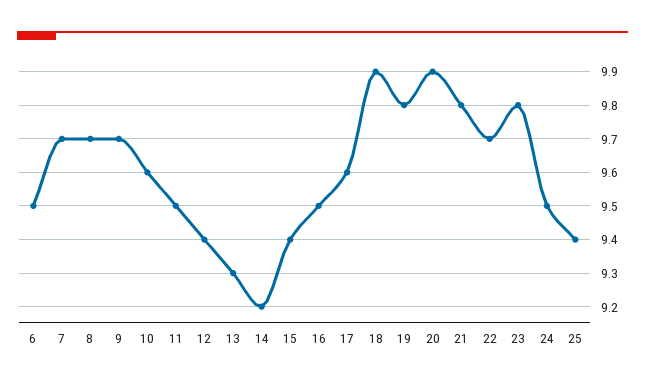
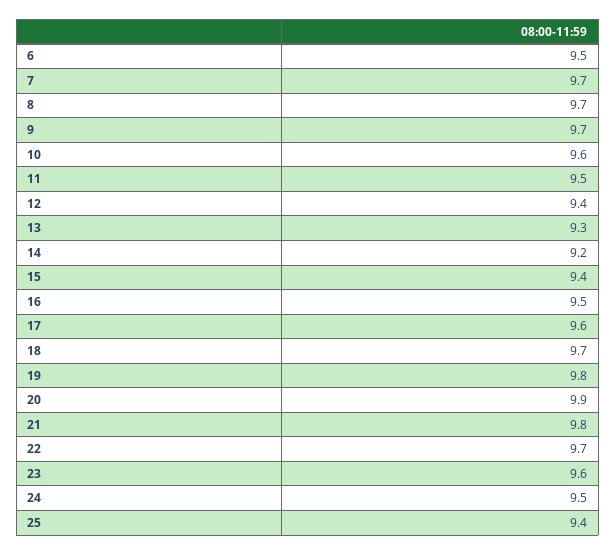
  {
    "6": 9.5,
    "7": 9.7,
    "8": 9.7,
    "9": 9.7,
    "10": 9.6,
    "11": 9.5,
    "12": 9.4,
    "13": 9.3,
    "14": 9.2,
    "15": 9.4,
    "16": 9.5,
    "17": 9.6,
-   "18": 9.9,
+   "18": 9.7,
    "19": 9.8,
    "20": 9.9,
    "21": 9.8,
    "22": 9.7,
-   "23": 9.8,
+   "23": 9.6,
    "24": 9.5,
    "25": 9.4
  }

